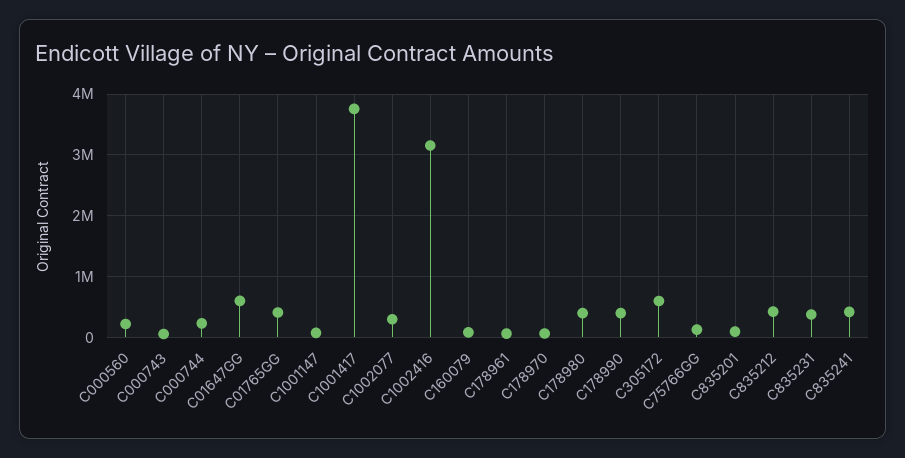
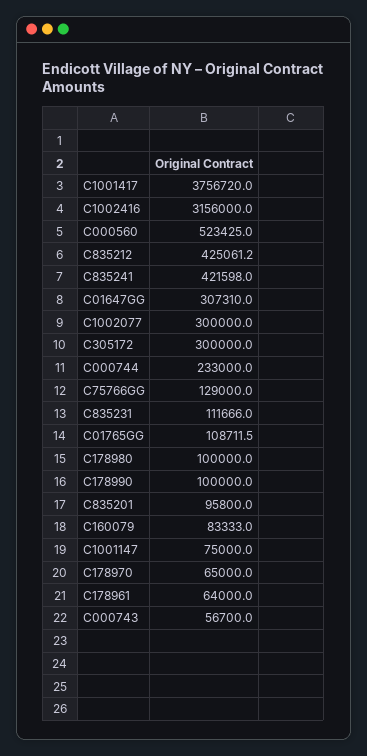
  {
-   "C000560": 200000,
+   "C000560": 523425,
    "C000743": 56700,
    "C000744": 233000,
-   "C01647GG": 600000,
+   "C01647GG": 307310,
-   "C01765GG": 400000,
+   "C01765GG": 108711.5,
    "C1001147": 75000,
    "C1001417": 3756720,
    "C1002077": 300000,
    "C1002416": 3156000,
    "C160079": 83333,
    "C178961": 64000,
    "C178970": 65000,
-   "C178980": 400000,
+   "C178980": 100000,
-   "C178990": 400000,
+   "C178990": 100000,
-   "C305172": 600000,
+   "C305172": 300000,
    "C75766GG": 129000,
    "C835201": 95800,
    "C835212": 425061.2,
-   "C835231": 400000,
+   "C835231": 111666,
    "C835241": 421598
  }

